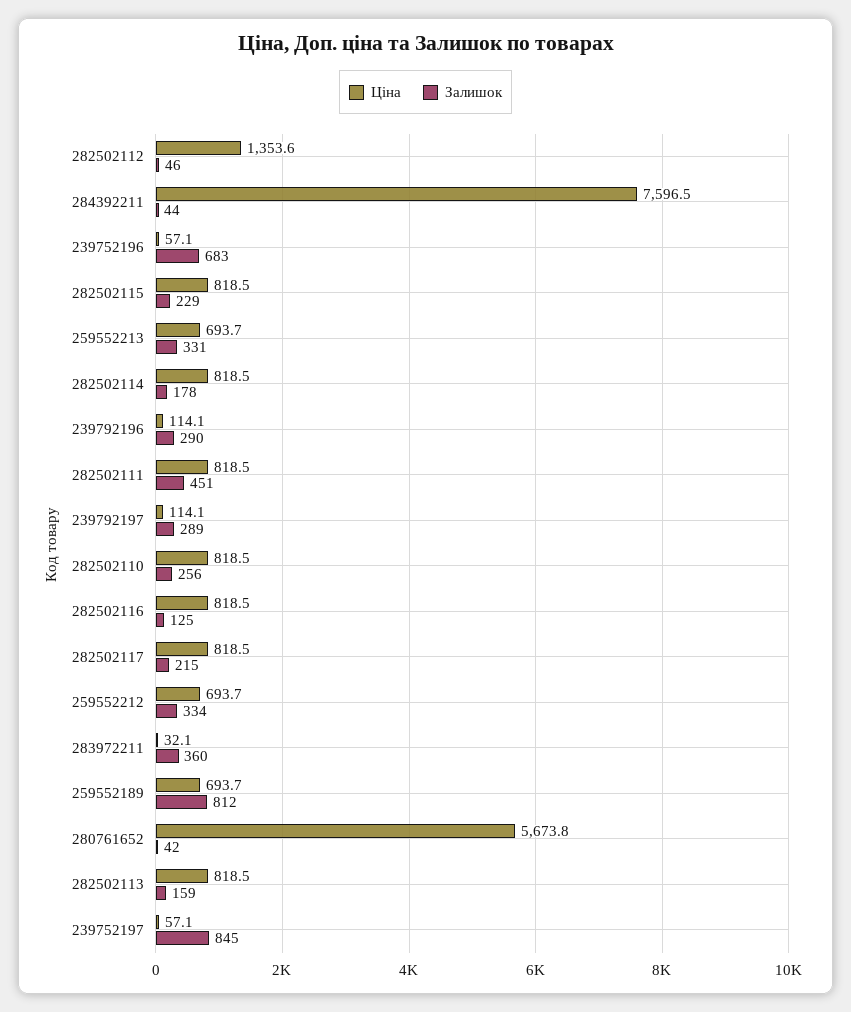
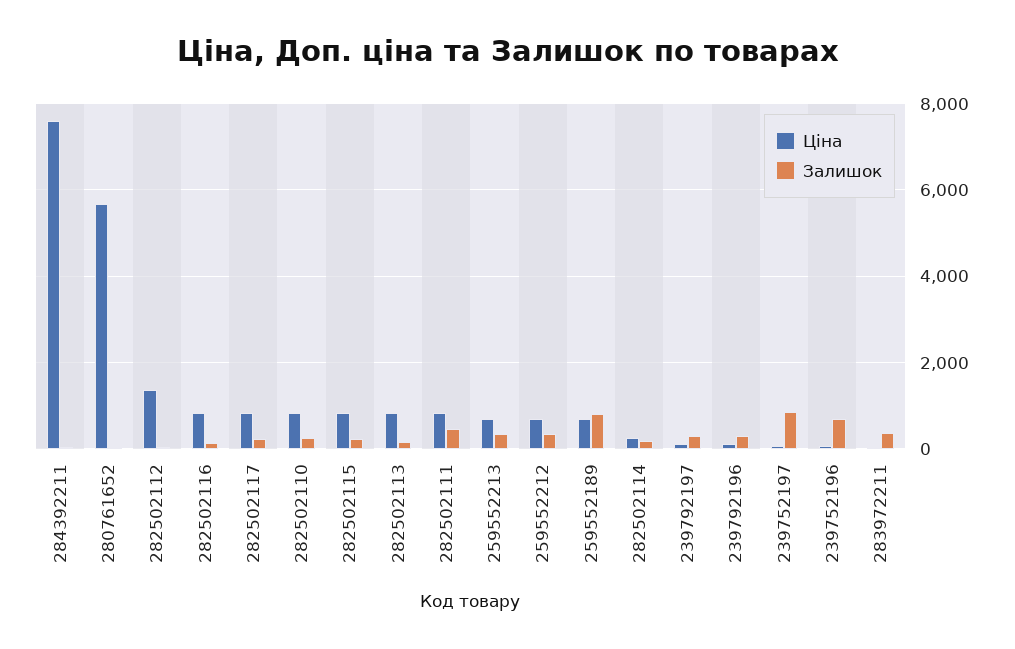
  {
    "Ціна": {
      "282502112": 1353.6,
      "284392211": 7596.5,
      "239752196": 57.1,
      "282502115": 818.5,
      "259552213": 693.7,
-     "282502114": 818.5,
+     "282502114": 200,
      "239792196": 114.1,
      "282502111": 818.5,
      "239792197": 114.1,
      "282502110": 818.5,
      "282502116": 818.5,
      "282502117": 818.5,
      "259552212": 693.7,
      "283972211": 32.1,
      "259552189": 693.7,
      "280761652": 5673.8,
      "282502113": 818.5,
      "239752197": 57.1
    },
    "Залишок": {
      "282502112": 46,
      "284392211": 44,
      "239752196": 683,
      "282502115": 229,
      "259552213": 331,
      "282502114": 178,
      "239792196": 290,
      "282502111": 451,
      "239792197": 289,
      "282502110": 256,
      "282502116": 125,
      "282502117": 215,
      "259552212": 334,
      "283972211": 360,
      "259552189": 812,
      "280761652": 42,
      "282502113": 159,
      "239752197": 845
    }
  }

